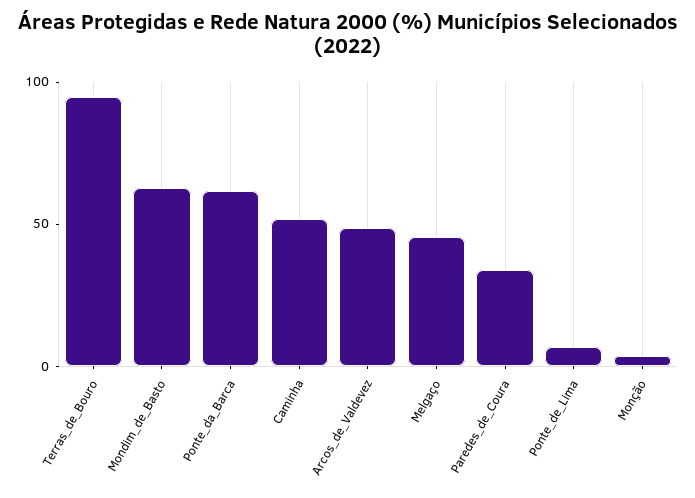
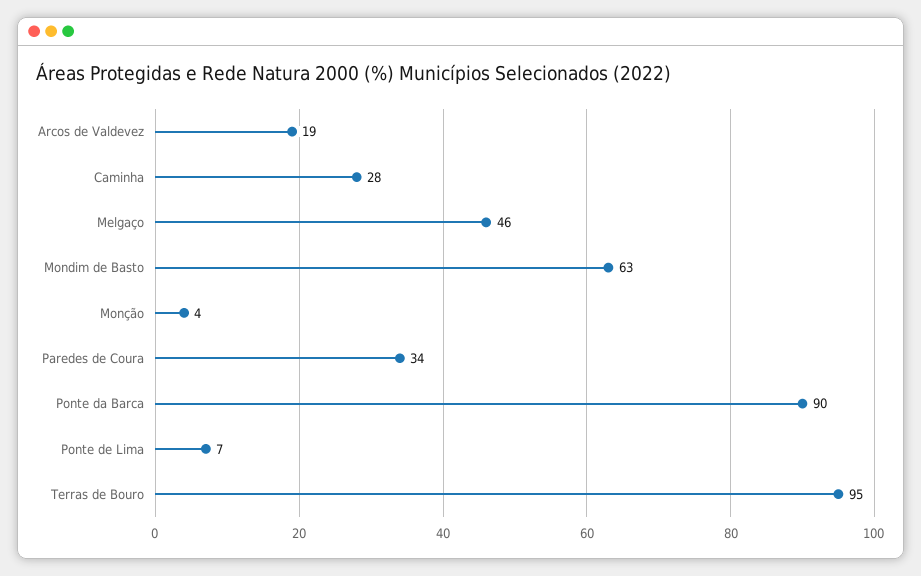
  {
    "Terras_de_Bouro": 95,
    "Mondim_de_Basto": 63,
-   "Ponte_da_Barca": 60,
+   "Ponte_da_Barca": 90,
-   "Caminha": 50,
+   "Caminha": 28,
-   "Arcos_de_Valdevez": 50,
+   "Arcos_de_Valdevez": 19,
    "Melgaço": 46,
    "Paredes_de_Coura": 34,
    "Ponte_de_Lima": 7,
    "Monção": 4
  }

